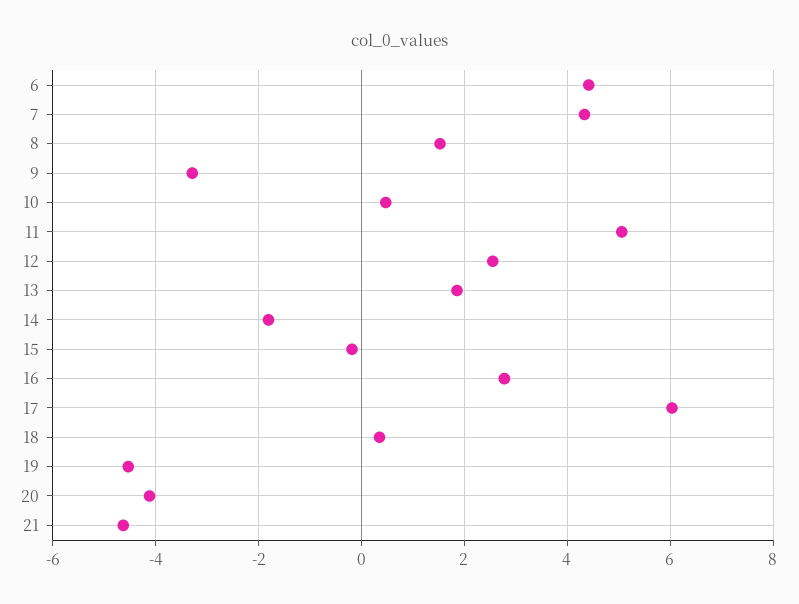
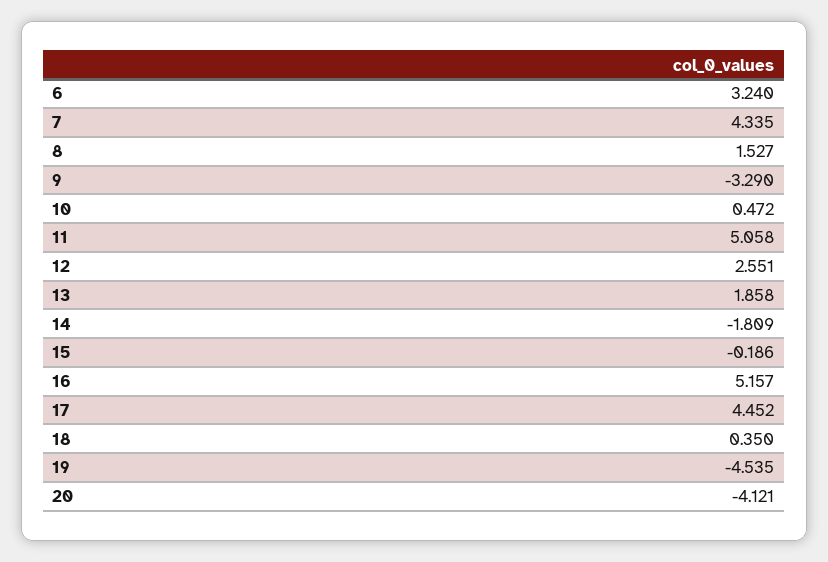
  {
-   "6": 4.4,
+   "6": 3.24,
    "7": 4.335,
    "8": 1.527,
    "9": -3.29,
    "10": 0.472,
    "11": 5.058,
    "12": 2.551,
    "13": 1.858,
    "14": -1.809,
    "15": -0.186,
-   "16": 2.8,
+   "16": 5.157,
-   "17": 6,
+   "17": 4.452,
    "18": 0.35,
    "19": -4.535,
-   "20": -4.121,
+   "20": -4.121
-   "21": -4.6
  }

